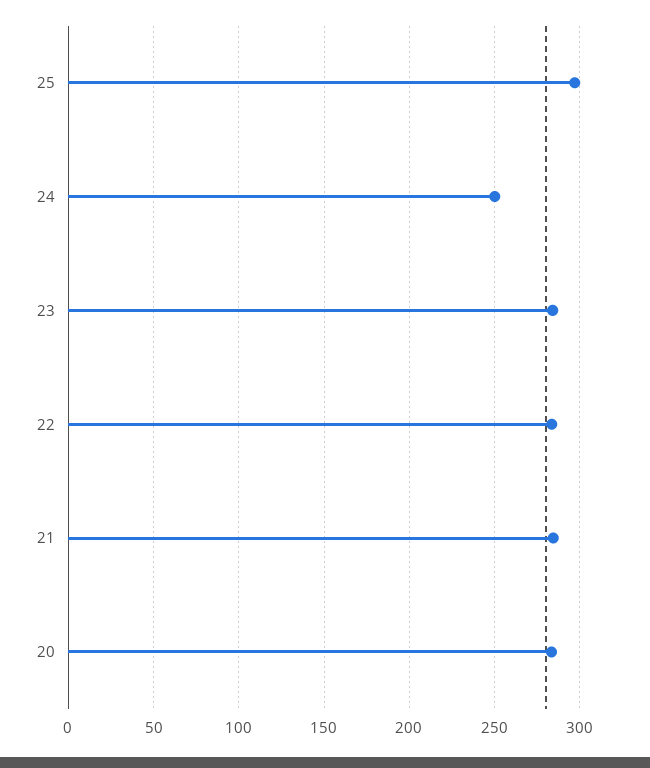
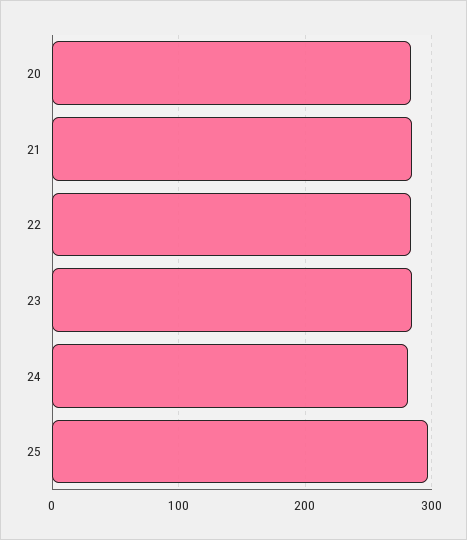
  {
    "25": 295,
-   "24": 250,
+   "24": 280,
    "23": 285,
    "22": 285,
    "21": 285,
    "20": 285
  }

